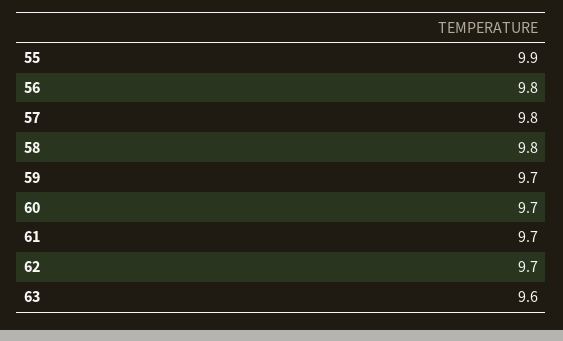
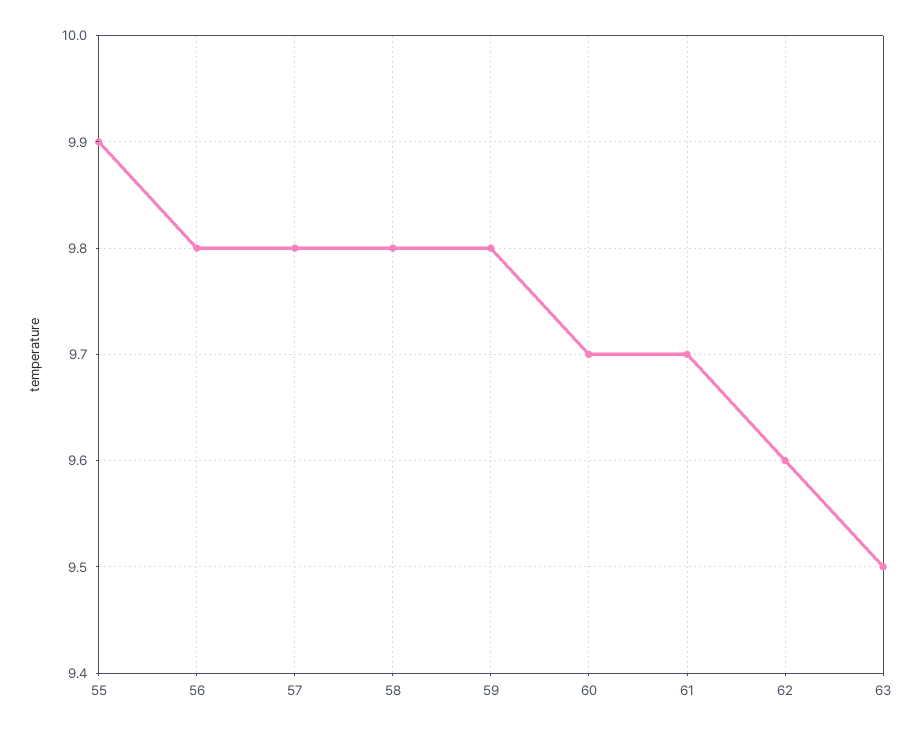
  {
    "55": 9.9,
    "56": 9.8,
    "57": 9.8,
    "58": 9.8,
-   "59": 9.7,
+   "59": 9.8,
    "60": 9.7,
    "61": 9.7,
-   "62": 9.7,
+   "62": 9.6,
-   "63": 9.6
+   "63": 9.5
  }

